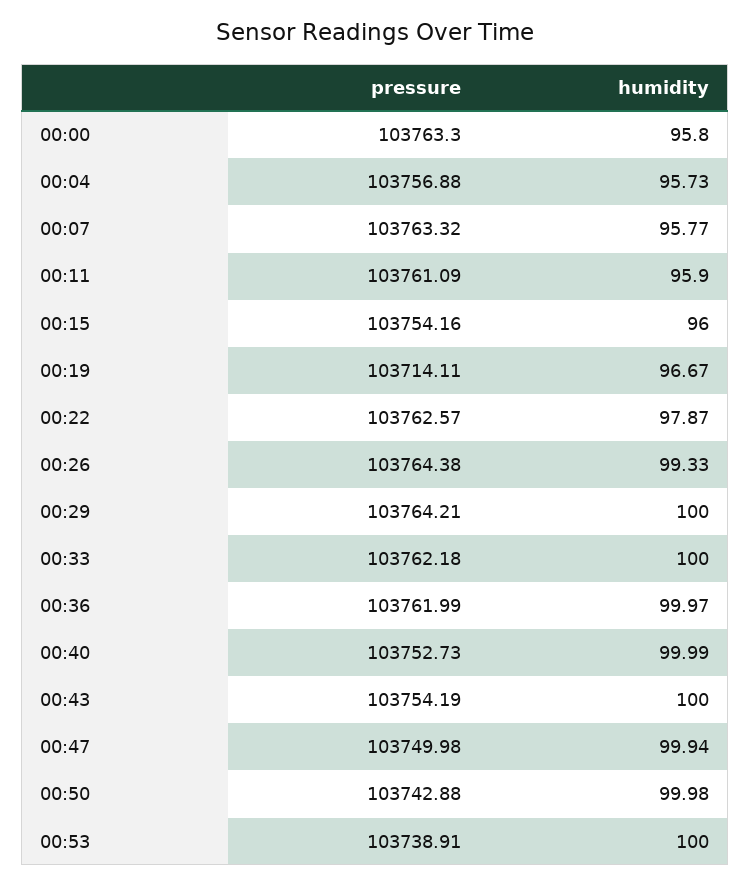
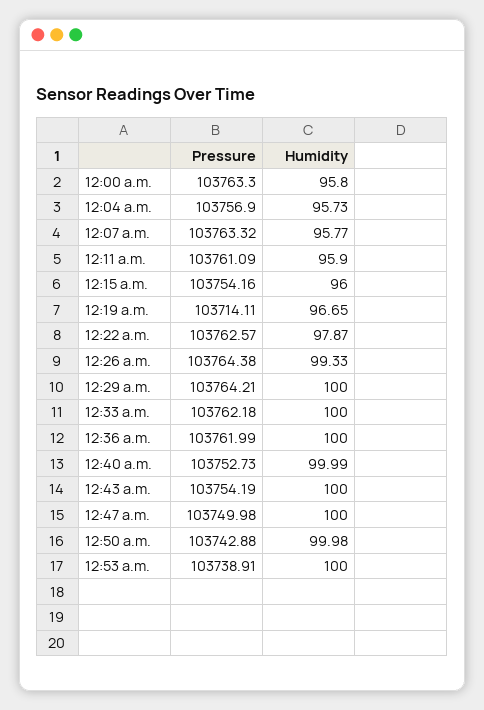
  {
    "pressure": {
      "00:00": 103763.3,
-     "00:04": 103756.88,
+     "00:04": 103756.9,
      "00:07": 103763.32,
      "00:11": 103761.09,
      "00:15": 103754.16,
      "00:19": 103714.11,
      "00:22": 103762.57,
      "00:26": 103764.38,
      "00:29": 103764.21,
      "00:33": 103762.18,
      "00:36": 103761.99,
      "00:40": 103752.73,
      "00:43": 103754.19,
      "00:47": 103749.98,
      "00:50": 103742.88,
      "00:53": 103738.91
    },
    "humidity": {
      "00:00": 95.8,
      "00:04": 95.73,
      "00:07": 95.77,
      "00:11": 95.9,
      "00:15": 96,
-     "00:19": 96.67,
+     "00:19": 96.65,
      "00:22": 97.87,
      "00:26": 99.33,
      "00:29": 100,
      "00:33": 100,
-     "00:36": 99.97,
+     "00:36": 100,
      "00:40": 99.99,
      "00:43": 100,
-     "00:47": 99.94,
+     "00:47": 100,
      "00:50": 99.98,
      "00:53": 100
    }
  }

